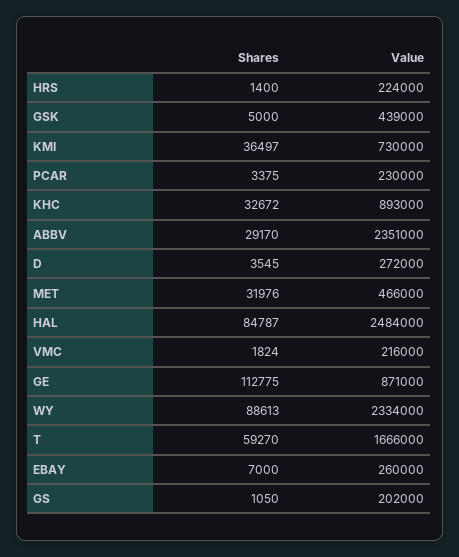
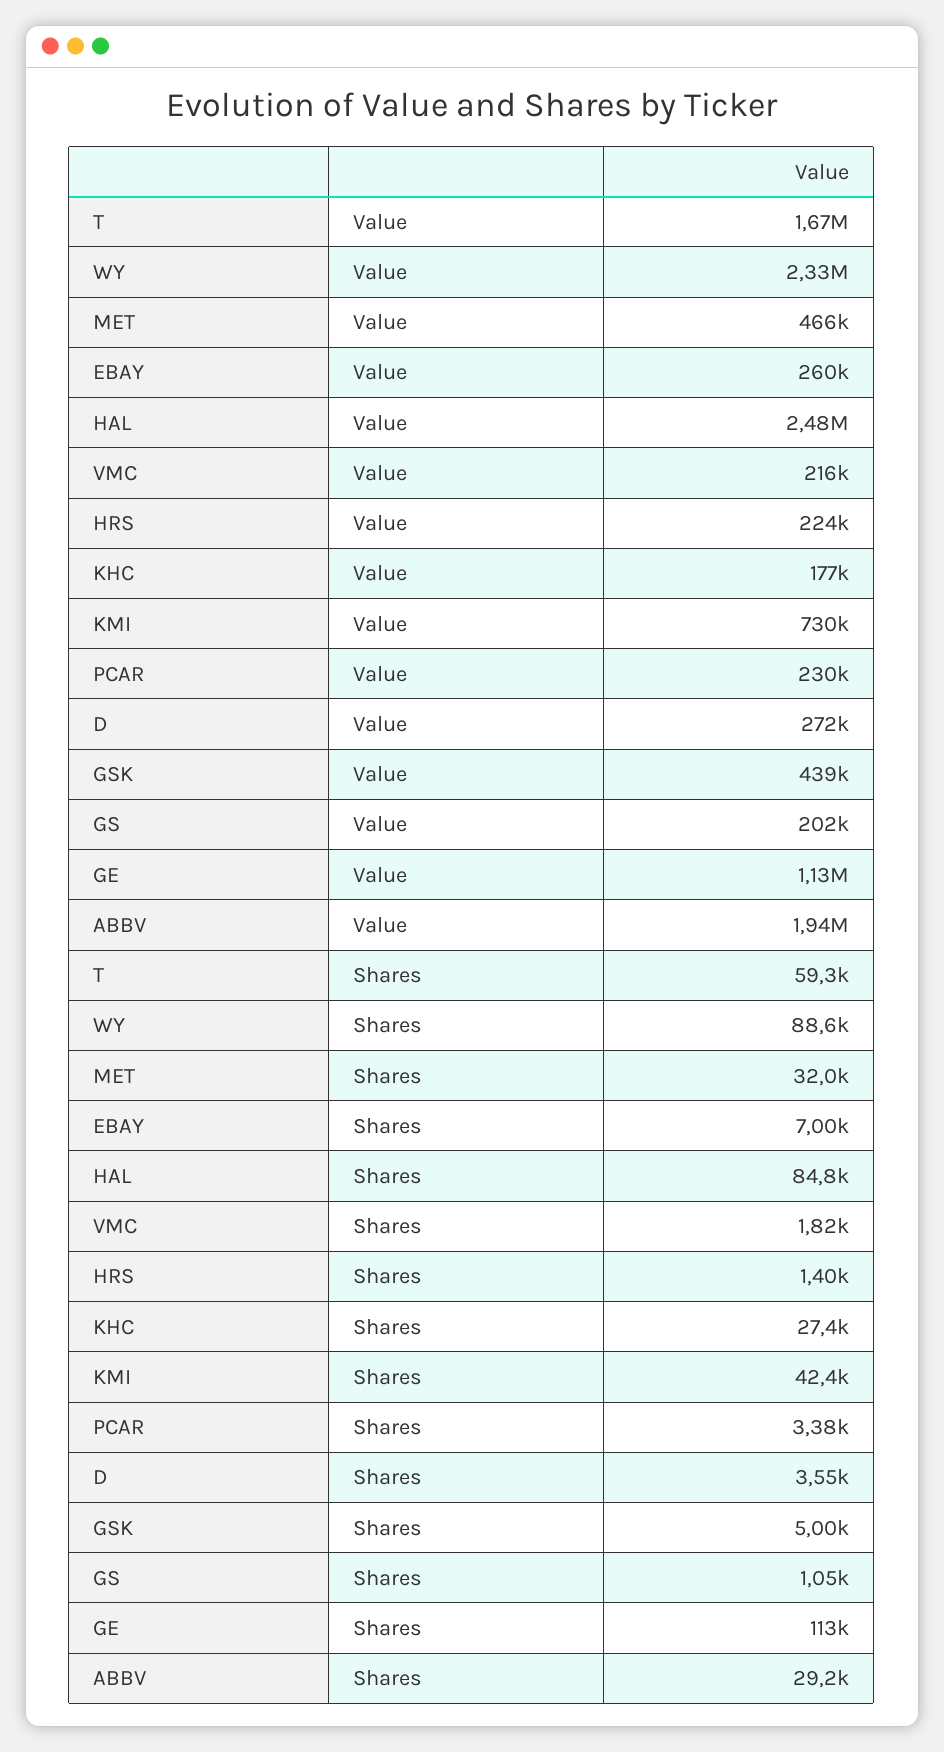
  {
    "Shares": {
      "HRS": 1400,
      "GSK": 5000,
-     "KMI": 36497,
+     "KMI": 42400,
      "PCAR": 3375,
-     "KHC": 32672,
+     "KHC": 27400,
      "ABBV": 29170,
      "D": 3545,
      "MET": 31976,
      "HAL": 84787,
      "VMC": 1824,
      "GE": 112775,
      "WY": 88613,
      "T": 59270,
      "EBAY": 7000,
      "GS": 1050
    },
    "Value": {
      "HRS": 224000,
      "GSK": 439000,
      "KMI": 730000,
      "PCAR": 230000,
-     "KHC": 893000,
+     "KHC": 177000,
-     "ABBV": 2351000,
+     "ABBV": 1940000,
      "D": 272000,
      "MET": 466000,
      "HAL": 2484000,
      "VMC": 216000,
-     "GE": 871000,
+     "GE": 1130000,
      "WY": 2334000,
      "T": 1666000,
      "EBAY": 260000,
      "GS": 202000
    }
  }

